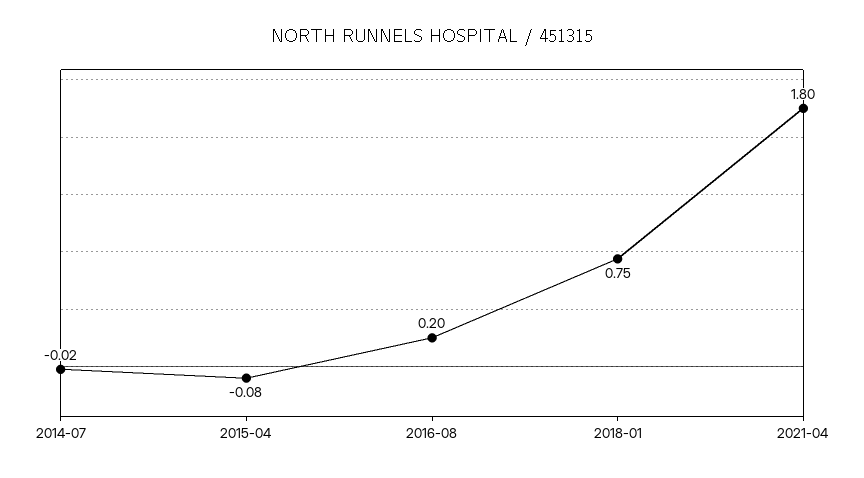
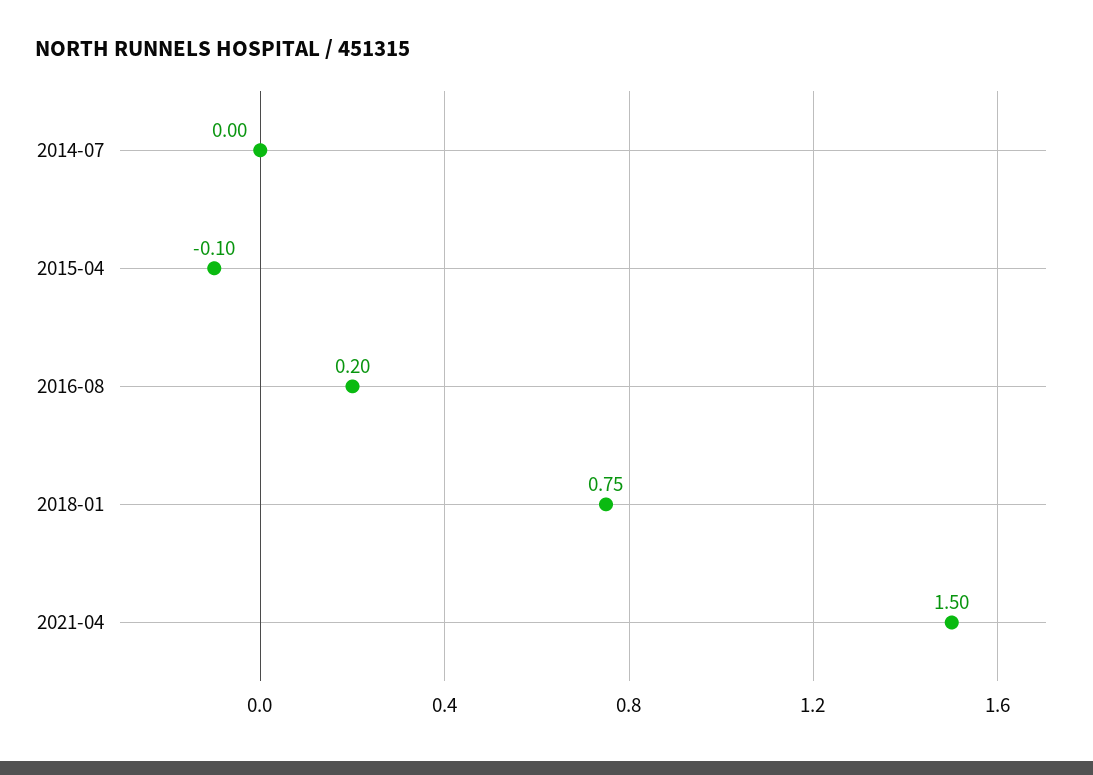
  {
-   "2014-07": -0.02,
+   "2014-07": 0,
-   "2015-04": -0.08,
+   "2015-04": -0.1,
    "2016-08": 0.2,
    "2018-01": 0.75,
-   "2021-04": 1.8
+   "2021-04": 1.5
  }

